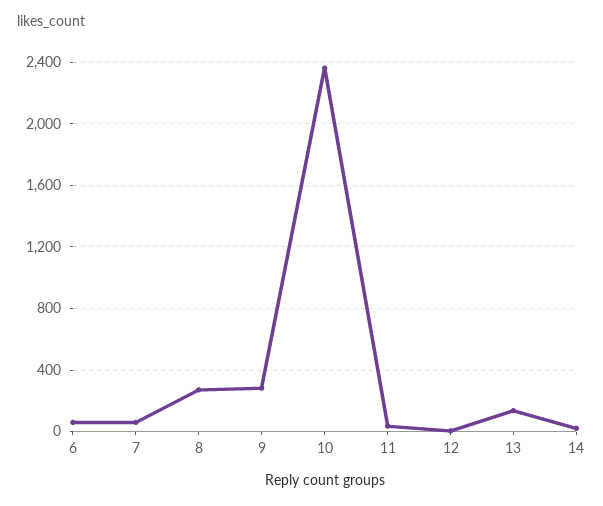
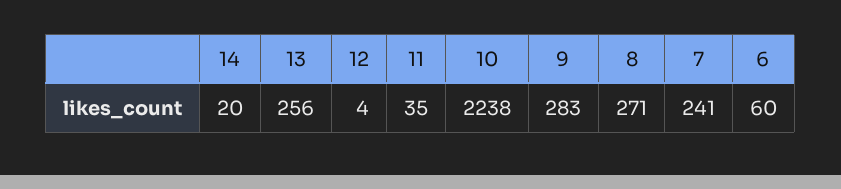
  {
    "6": 60,
-   "7": 50,
+   "7": 241,
    "8": 271,
    "9": 283,
-   "10": 2350,
+   "10": 2238,
    "11": 35,
    "12": 4,
-   "13": 150,
+   "13": 256,
    "14": 20
  }

